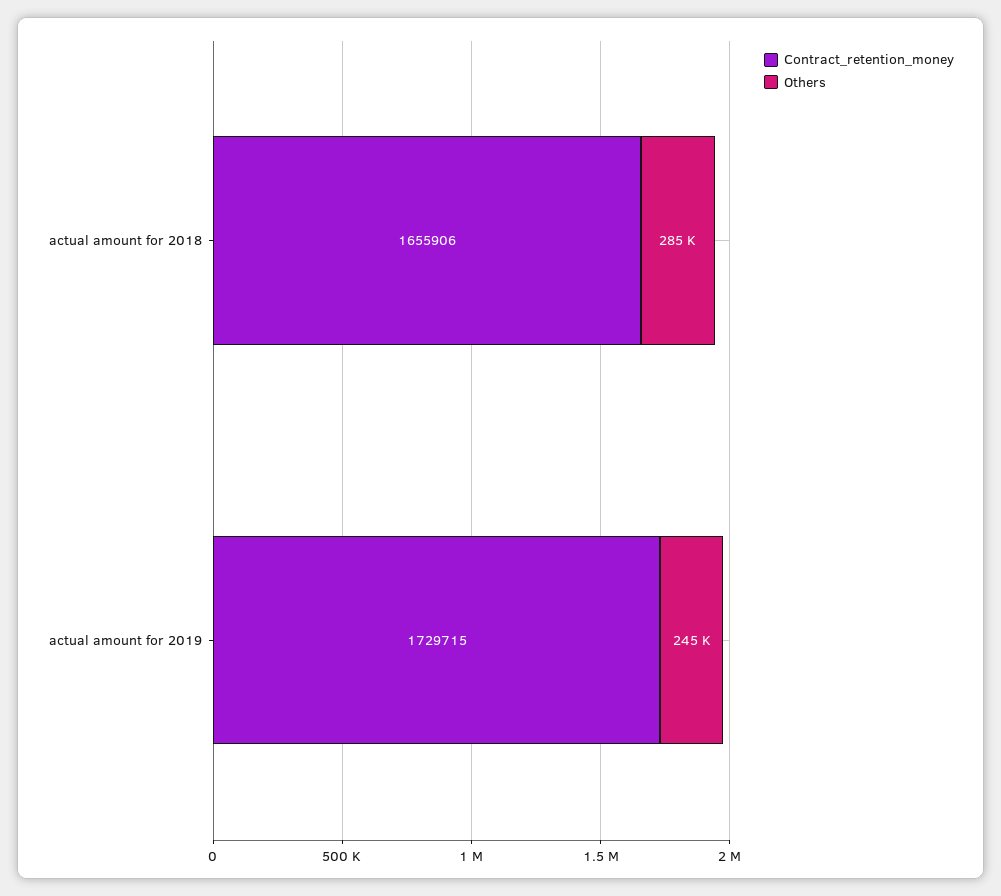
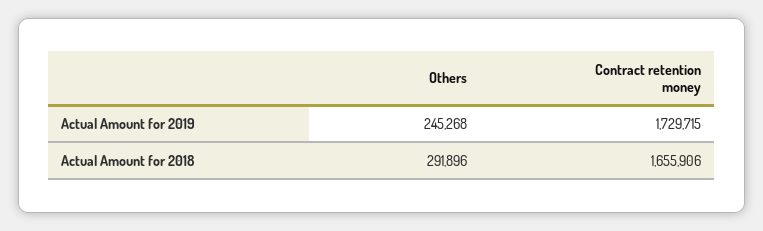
  {
    "Contract_retention_money": {
      "actual amount for 2018": 1655906,
      "actual amount for 2019": 1729715
    },
    "Others": {
-     "actual amount for 2018": 285000,
+     "actual amount for 2018": 291896,
      "actual amount for 2019": 245268
    }
  }

